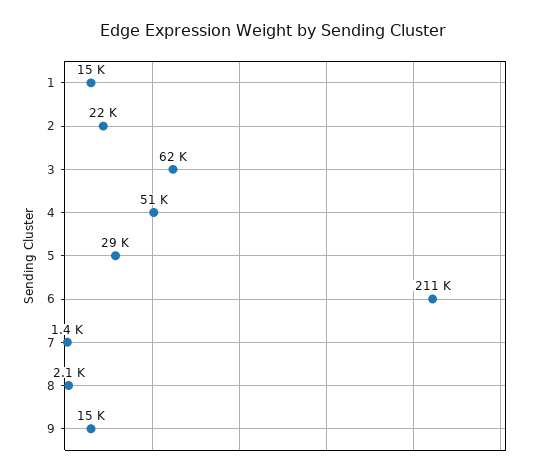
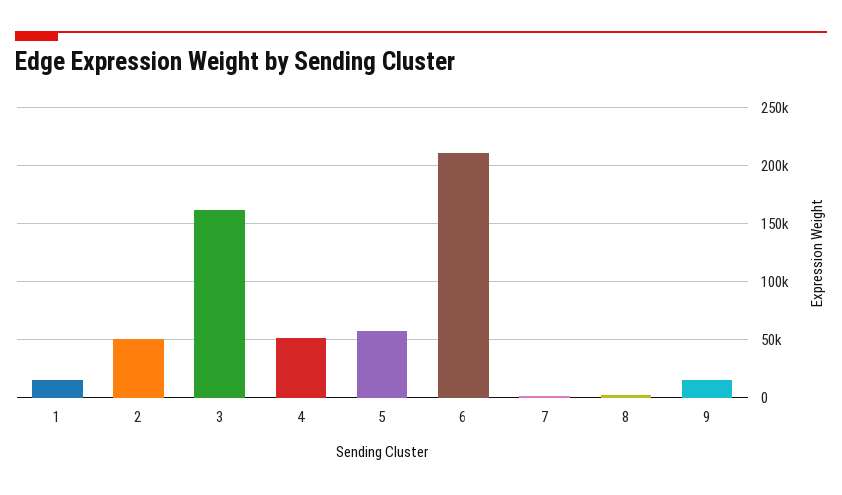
  {
    "1": 15000,
-   "2": 22000,
+   "2": 50000,
-   "3": 62000,
+   "3": 160000,
    "4": 51000,
-   "5": 29000,
+   "5": 60000,
    "6": 211000,
    "7": 1400,
    "8": 2100,
    "9": 15000
  }

